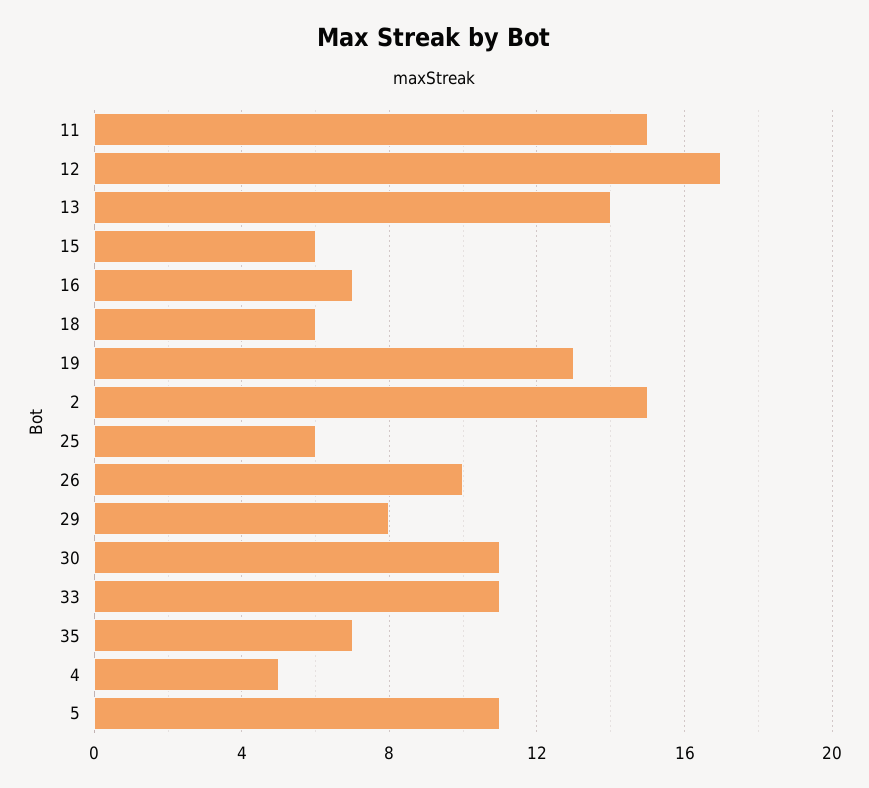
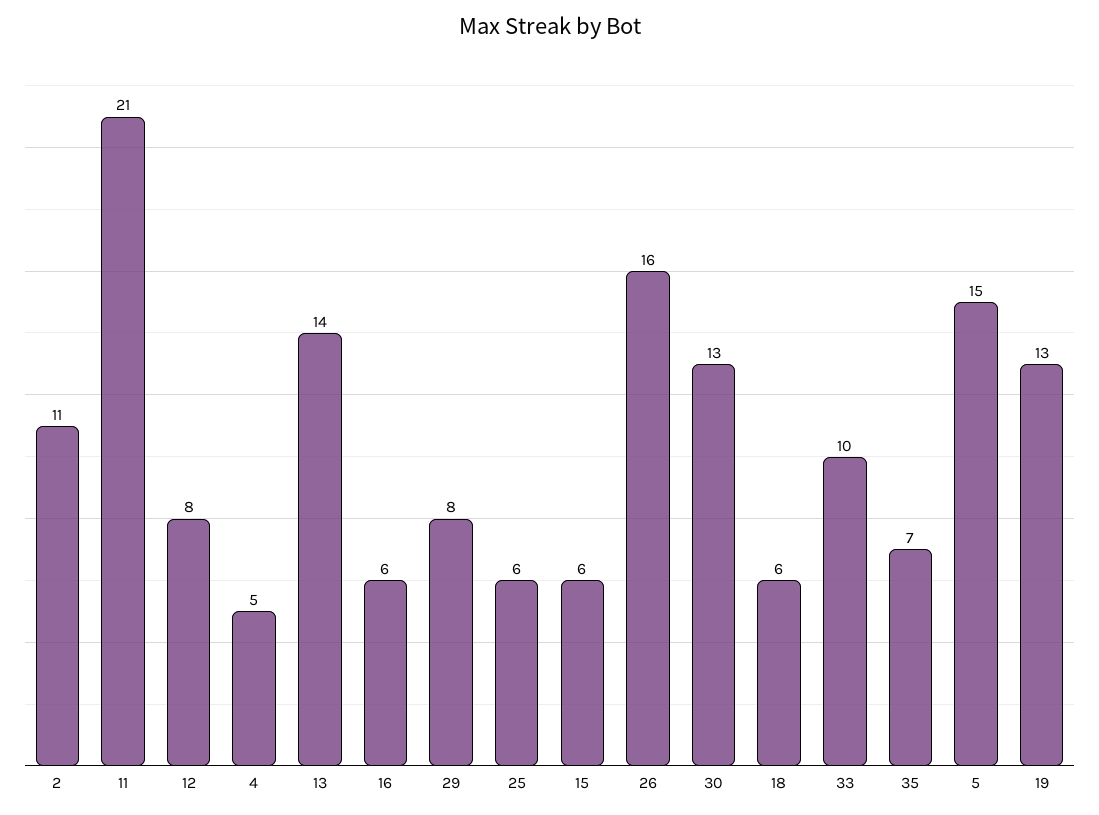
  {
-   "11": 15,
+   "11": 21,
-   "12": 17,
+   "12": 8,
    "13": 14,
    "15": 6,
-   "16": 7,
+   "16": 6,
    "18": 6,
    "19": 13,
-   "2": 15,
+   "2": 11,
    "25": 6,
-   "26": 10,
+   "26": 16,
    "29": 8,
-   "30": 11,
+   "30": 13,
-   "33": 11,
+   "33": 10,
    "35": 7,
    "4": 5,
-   "5": 11
+   "5": 15
  }

